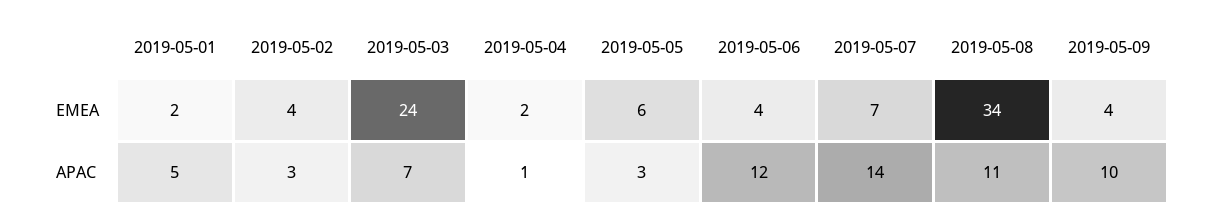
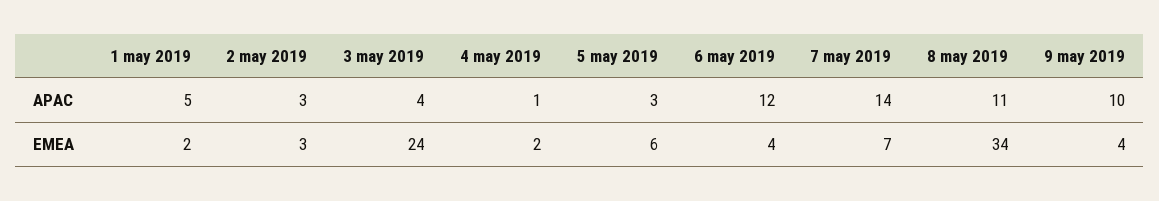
  {
    "2019-05-01": {
      "EMEA": 2,
      "APAC": 5
    },
    "2019-05-02": {
-     "EMEA": 4,
+     "EMEA": 3,
      "APAC": 3
    },
    "2019-05-03": {
      "EMEA": 24,
-     "APAC": 7
+     "APAC": 4
    },
    "2019-05-04": {
      "EMEA": 2,
      "APAC": 1
    },
    "2019-05-05": {
      "EMEA": 6,
      "APAC": 3
    },
    "2019-05-06": {
      "EMEA": 4,
      "APAC": 12
    },
    "2019-05-07": {
      "EMEA": 7,
      "APAC": 14
    },
    "2019-05-08": {
      "EMEA": 34,
      "APAC": 11
    },
    "2019-05-09": {
      "EMEA": 4,
      "APAC": 10
    }
  }

